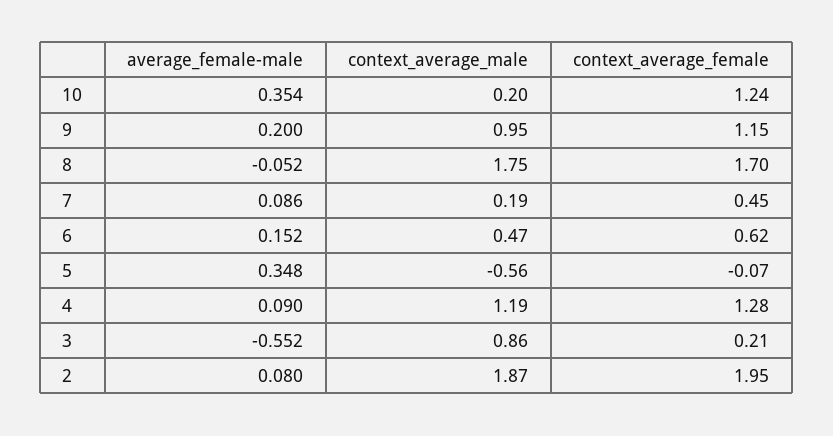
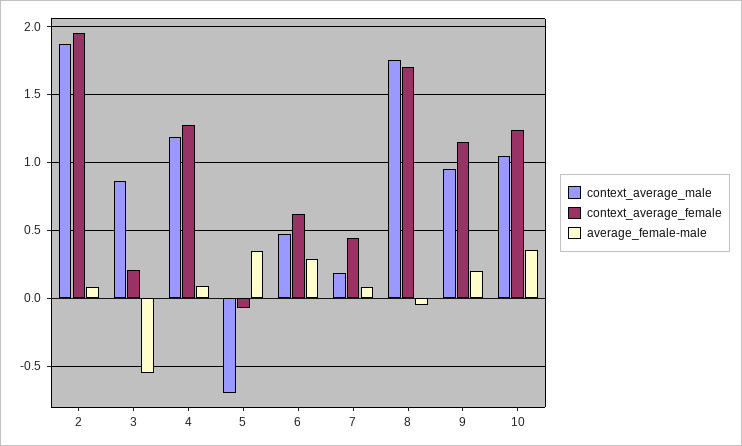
  {
    "average_female-male": {
      "10": 0.354,
      "9": 0.2,
      "8": -0.052,
      "7": 0.086,
-     "6": 0.152,
+     "6": 0.3,
      "5": 0.348,
      "4": 0.09,
      "3": -0.552,
      "2": 0.08
    },
    "context_average_male": {
-     "10": 0.2,
+     "10": 1.05,
      "9": 0.95,
      "8": 1.75,
      "7": 0.19,
      "6": 0.47,
-     "5": -0.56,
+     "5": -0.7,
      "4": 1.19,
      "3": 0.86,
      "2": 1.87
    },
    "context_average_female": {
      "10": 1.24,
      "9": 1.15,
      "8": 1.7,
      "7": 0.45,
      "6": 0.62,
      "5": -0.07,
      "4": 1.28,
      "3": 0.21,
      "2": 1.95
    }
  }

